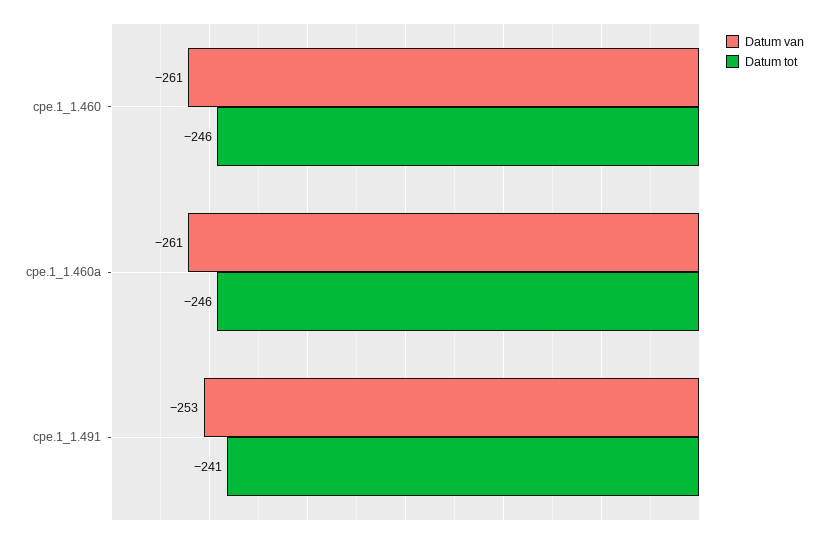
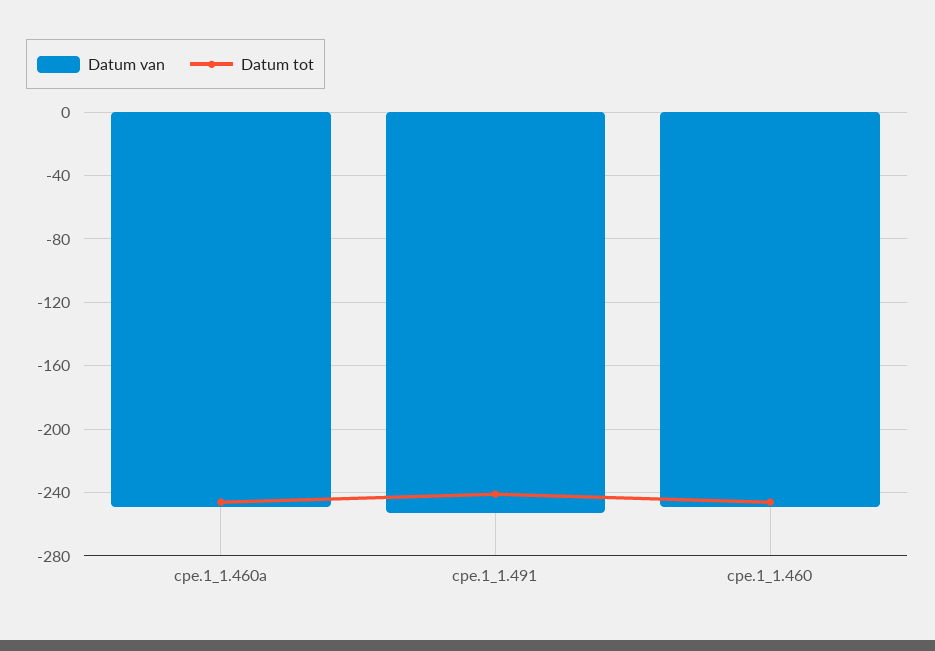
  {
    "Datum van": {
-     "cpe.1_1.460": -261,
+     "cpe.1_1.460": -250,
-     "cpe.1_1.460a": -261,
+     "cpe.1_1.460a": -250,
      "cpe.1_1.491": -253
    },
    "Datum tot": {
      "cpe.1_1.460": -246,
      "cpe.1_1.460a": -246,
      "cpe.1_1.491": -241
    }
  }

